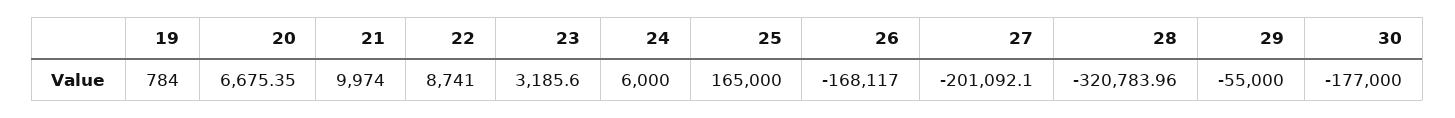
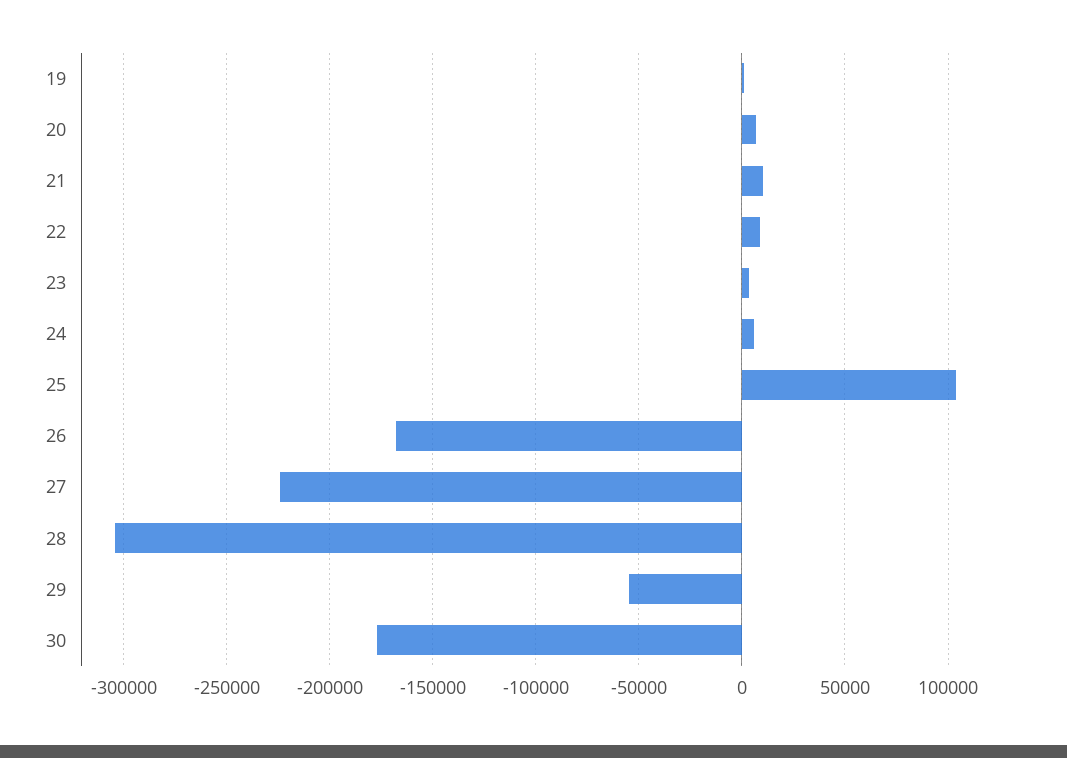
  {
    "19": 784,
    "20": 6675.35,
    "21": 9974,
    "22": 8741,
    "23": 3185.6,
    "24": 6000,
-   "25": 165000,
+   "25": 105000,
    "26": -168117,
-   "27": -201092.1,
+   "27": -225000,
-   "28": -320783.96,
+   "28": -305000,
    "29": -55000,
    "30": -177000
  }

